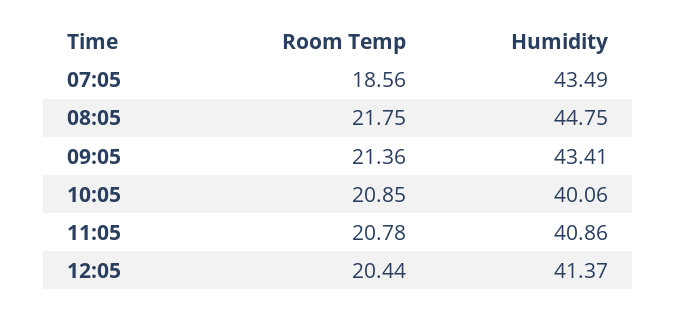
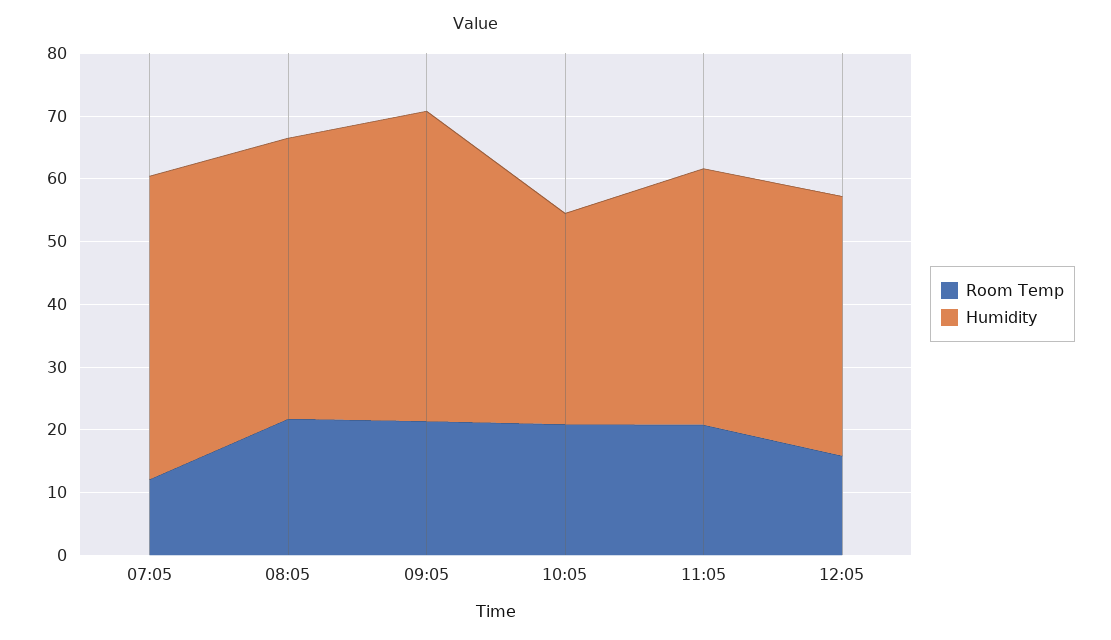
  {
    "Room Temp": {
-     "07:05": 18.56,
+     "07:05": 12,
      "08:05": 21.75,
      "09:05": 21.36,
      "10:05": 20.85,
      "11:05": 20.78,
-     "12:05": 20.44
+     "12:05": 16
    },
    "Humidity": {
-     "07:05": 43.49,
+     "07:05": 48,
      "08:05": 44.75,
-     "09:05": 43.41,
+     "09:05": 50,
-     "10:05": 40.06,
+     "10:05": 34,
      "11:05": 40.86,
      "12:05": 41.37
    }
  }

